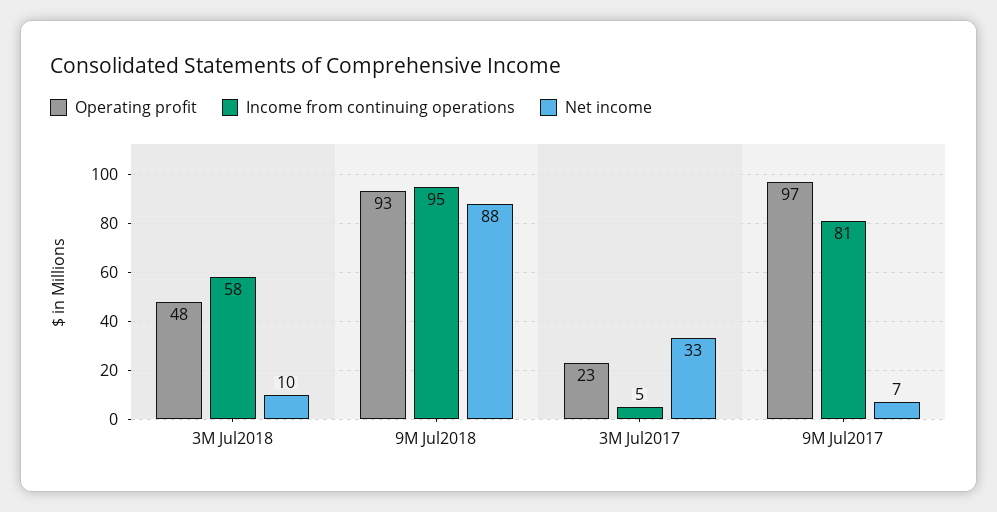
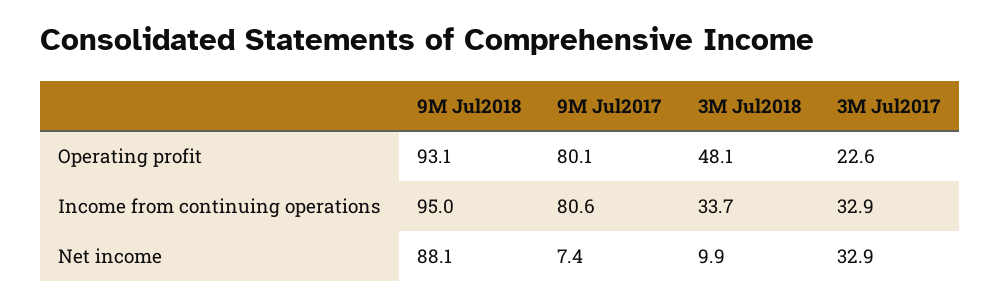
  {
    "Operating profit": {
      "3M Jul2018": 48.1,
      "9M Jul2018": 93.1,
      "3M Jul2017": 22.6,
-     "9M Jul2017": 97
+     "9M Jul2017": 80.1
    },
    "Income from continuing operations": {
-     "3M Jul2018": 58,
+     "3M Jul2018": 33.7,
      "9M Jul2018": 95,
-     "3M Jul2017": 5,
+     "3M Jul2017": 32.9,
      "9M Jul2017": 80.6
    },
    "Net income": {
      "3M Jul2018": 9.9,
      "9M Jul2018": 88.1,
      "3M Jul2017": 32.9,
      "9M Jul2017": 7.4
    }
  }

